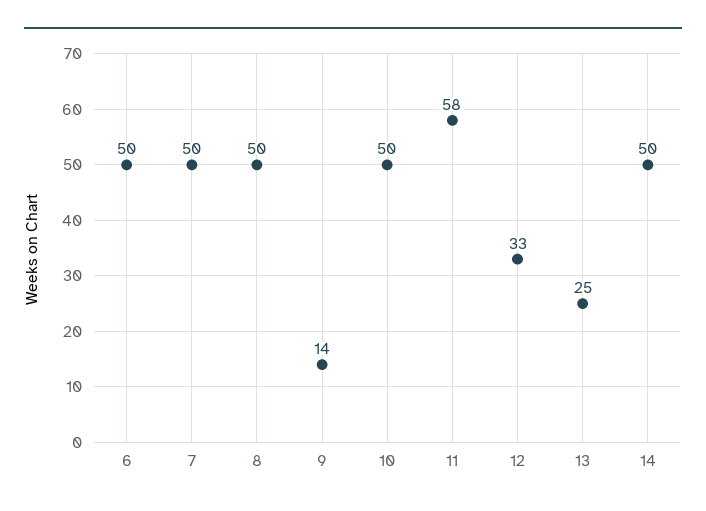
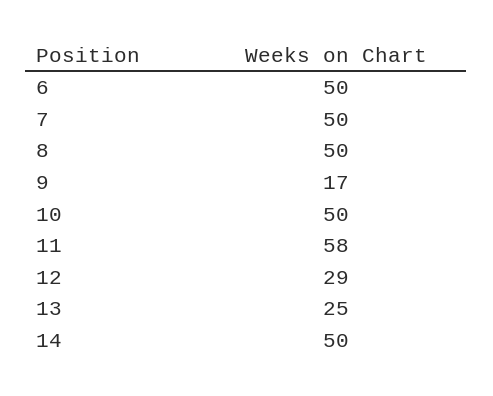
  {
    "6": 50,
    "7": 50,
    "8": 50,
-   "9": 14,
+   "9": 17,
    "10": 50,
    "11": 58,
-   "12": 33,
+   "12": 29,
    "13": 25,
    "14": 50
  }

